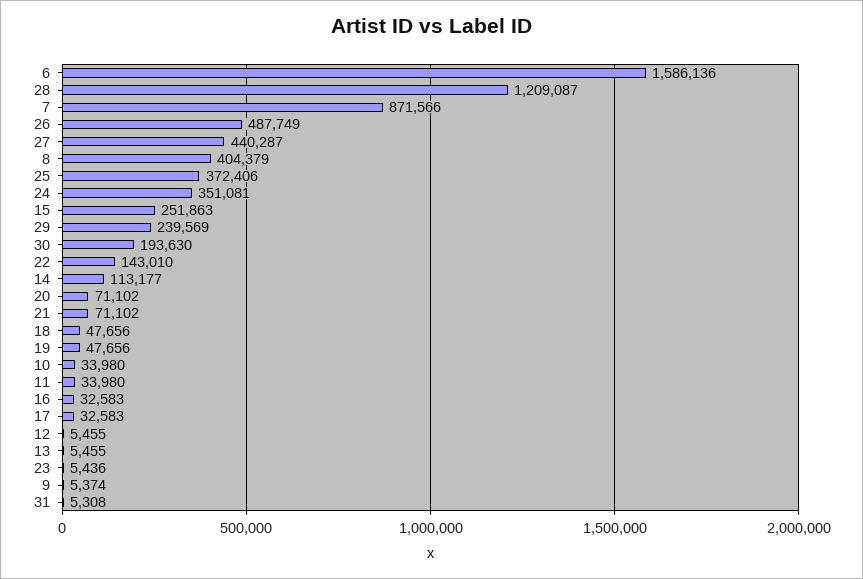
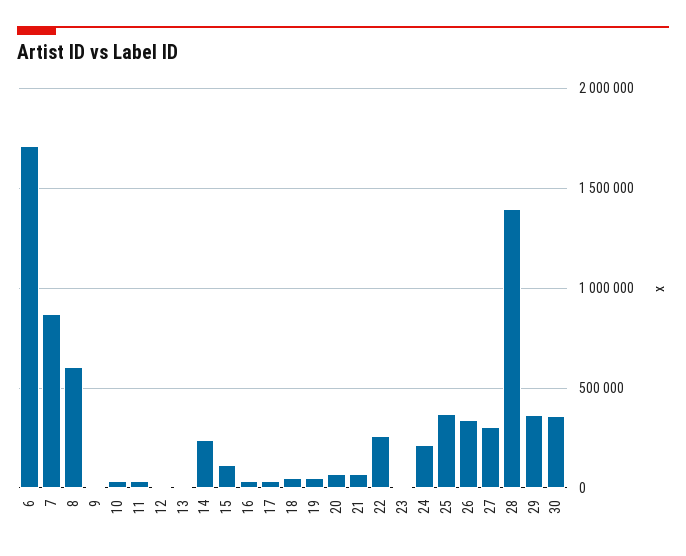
  {
-   "6": 1586136,
+   "6": 1700000,
-   "28": 1209087,
+   "28": 1400000,
    "7": 871566,
-   "26": 487749,
+   "26": 350000,
-   "27": 440287,
+   "27": 300000,
-   "8": 404379,
+   "8": 600000,
    "25": 372406,
-   "24": 351081,
+   "24": 200000,
-   "15": 251863,
+   "15": 100000,
-   "29": 239569,
+   "29": 350000,
-   "30": 193630,
+   "30": 350000,
-   "22": 143010,
+   "22": 250000,
-   "14": 113177,
+   "14": 250000,
    "20": 71102,
    "21": 71102,
    "18": 47656,
    "19": 47656,
    "10": 33980,
    "11": 33980,
    "16": 32583,
    "17": 32583,
    "12": 5455,
    "13": 5455,
    "23": 5436,
-   "9": 5374,
+   "9": 5374
-   "31": 5308
  }

